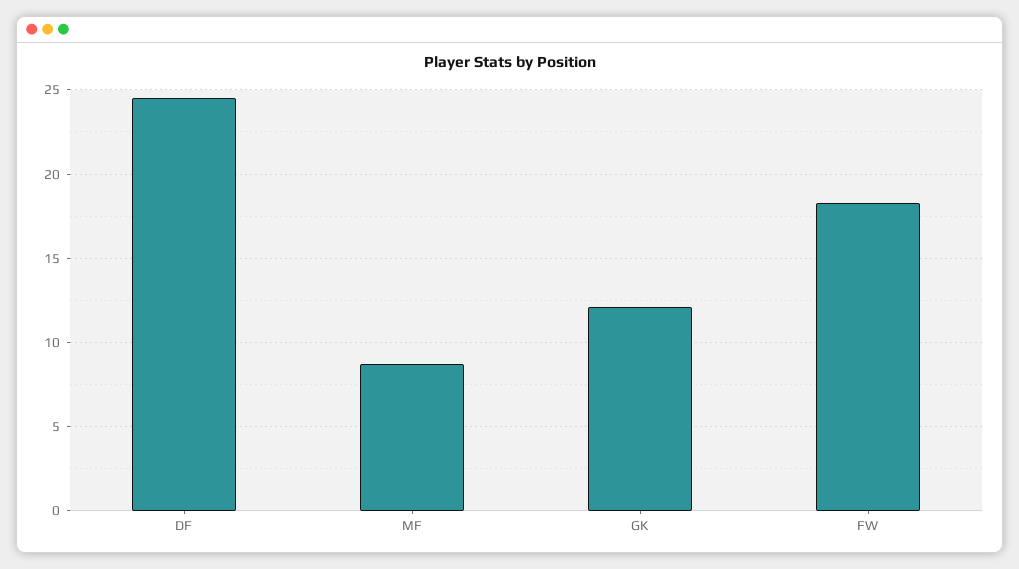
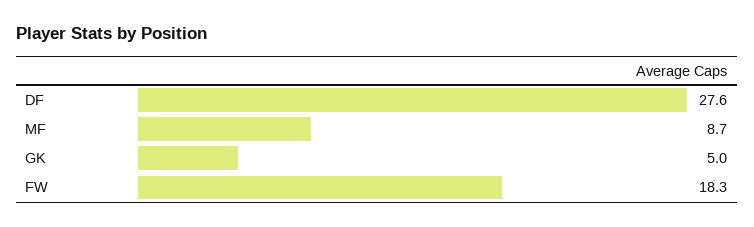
  {
-   "DF": 24.5,
+   "DF": 27.6,
    "MF": 8.7,
-   "GK": 12,
+   "GK": 5,
    "FW": 18.3
  }

